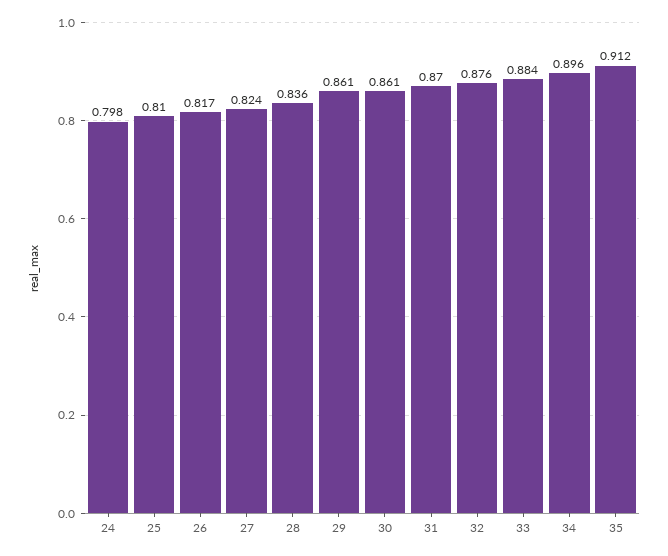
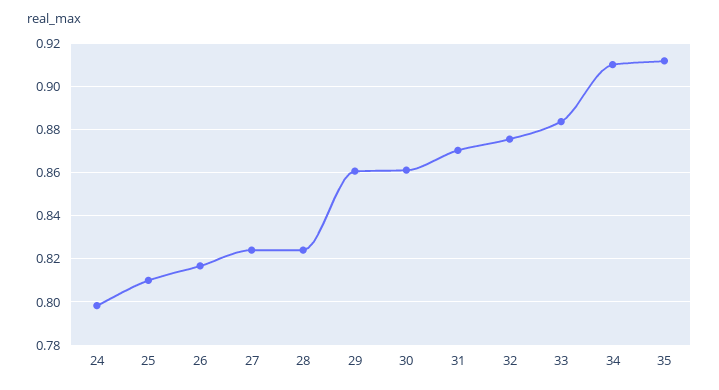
  {
    "24": 0.798,
    "25": 0.81,
    "26": 0.817,
    "27": 0.824,
-   "28": 0.836,
+   "28": 0.825,
    "29": 0.861,
    "30": 0.861,
    "31": 0.87,
    "32": 0.876,
    "33": 0.884,
-   "34": 0.896,
+   "34": 0.91,
    "35": 0.912
  }

